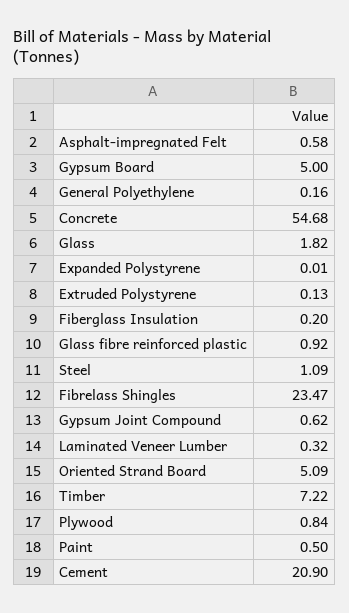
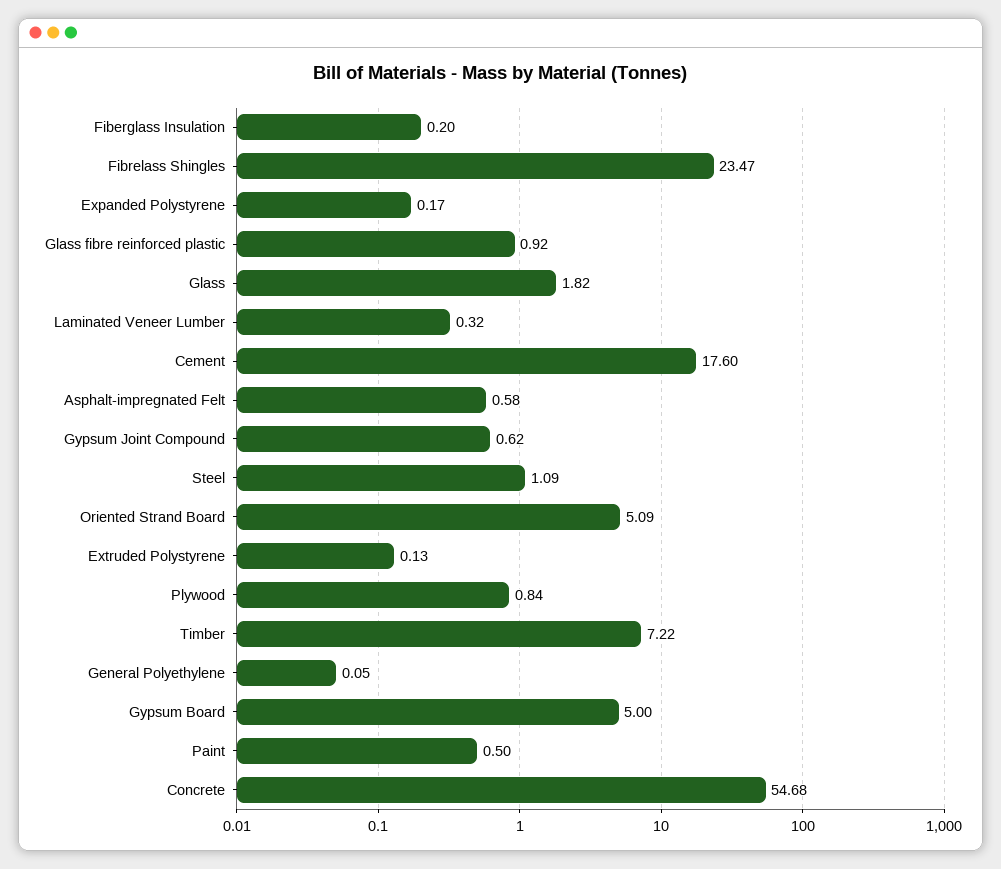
  {
    "Asphalt-impregnated Felt": 0.58,
    "Gypsum Board": 5,
-   "General Polyethylene": 0.16,
+   "General Polyethylene": 0.05,
    "Concrete": 54.68,
    "Glass": 1.82,
-   "Expanded Polystyrene": 0.01,
+   "Expanded Polystyrene": 0.17,
    "Extruded Polystyrene": 0.13,
    "Fiberglass Insulation": 0.2,
    "Glass fibre reinforced plastic": 0.92,
    "Steel": 1.09,
    "Fibrelass Shingles": 23.47,
    "Gypsum Joint Compound": 0.62,
    "Laminated Veneer Lumber": 0.32,
    "Oriented Strand Board": 5.09,
    "Timber": 7.22,
    "Plywood": 0.84,
    "Paint": 0.5,
-   "Cement": 20.9
+   "Cement": 17.6
  }

